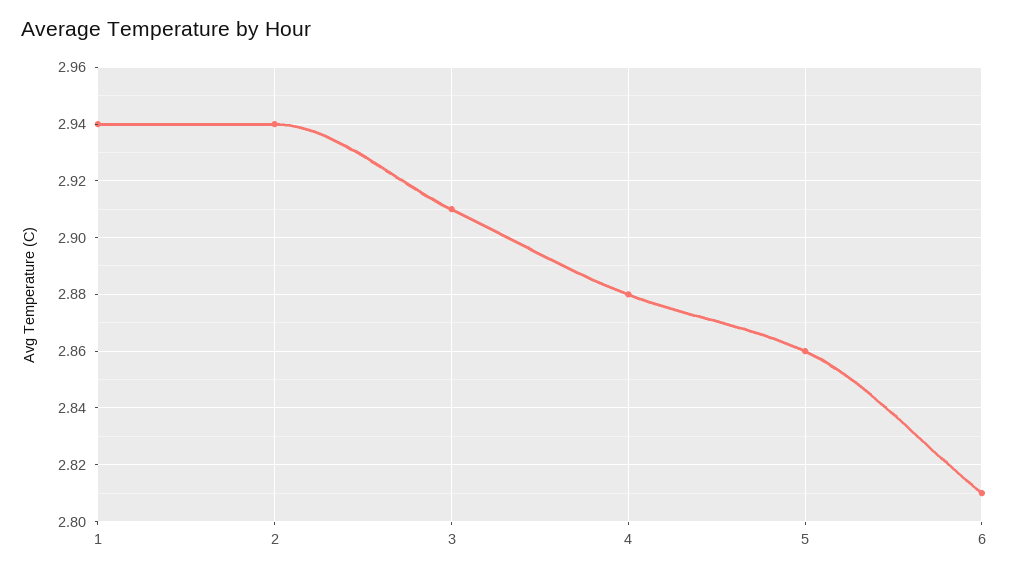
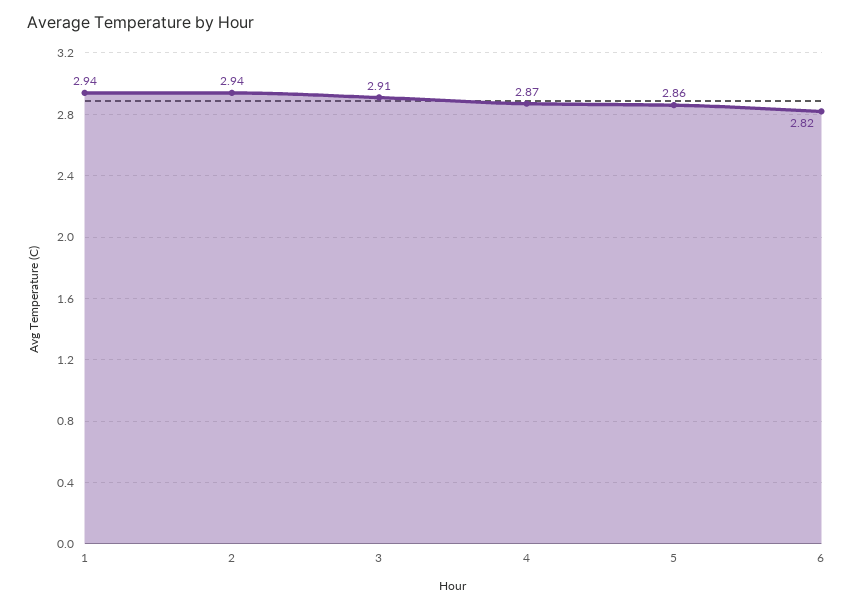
  {
    "1": 2.94,
    "2": 2.94,
    "3": 2.91,
-   "4": 2.88,
+   "4": 2.87,
    "5": 2.86,
-   "6": 2.81
+   "6": 2.82
  }

